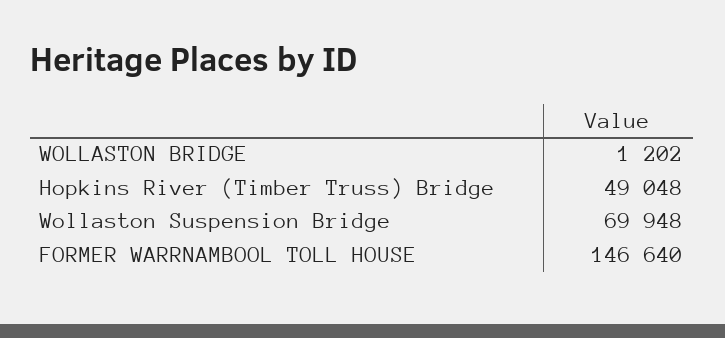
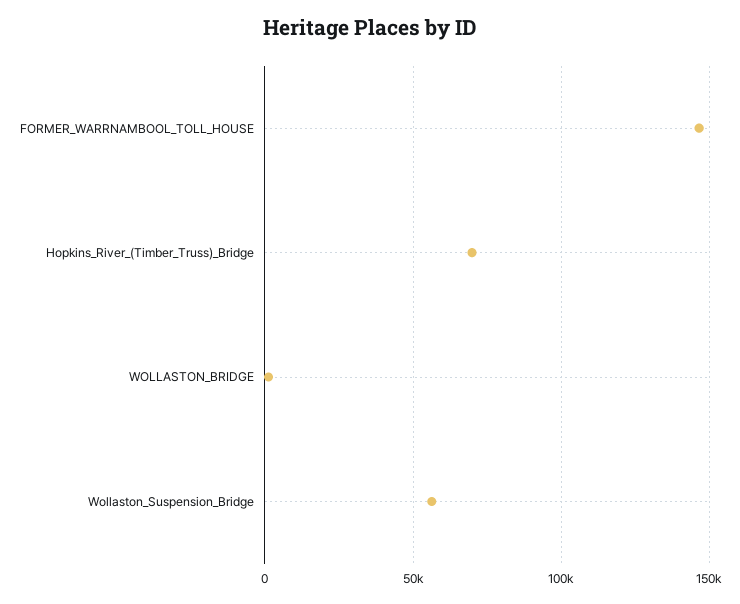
  {
    "WOLLASTON BRIDGE": 1202,
-   "Hopkins River (Timber Truss) Bridge": 49048,
+   "Hopkins River (Timber Truss) Bridge": 70000,
-   "Wollaston Suspension Bridge": 69948,
+   "Wollaston Suspension Bridge": 55000,
    "FORMER WARRNAMBOOL TOLL HOUSE": 146640
  }

